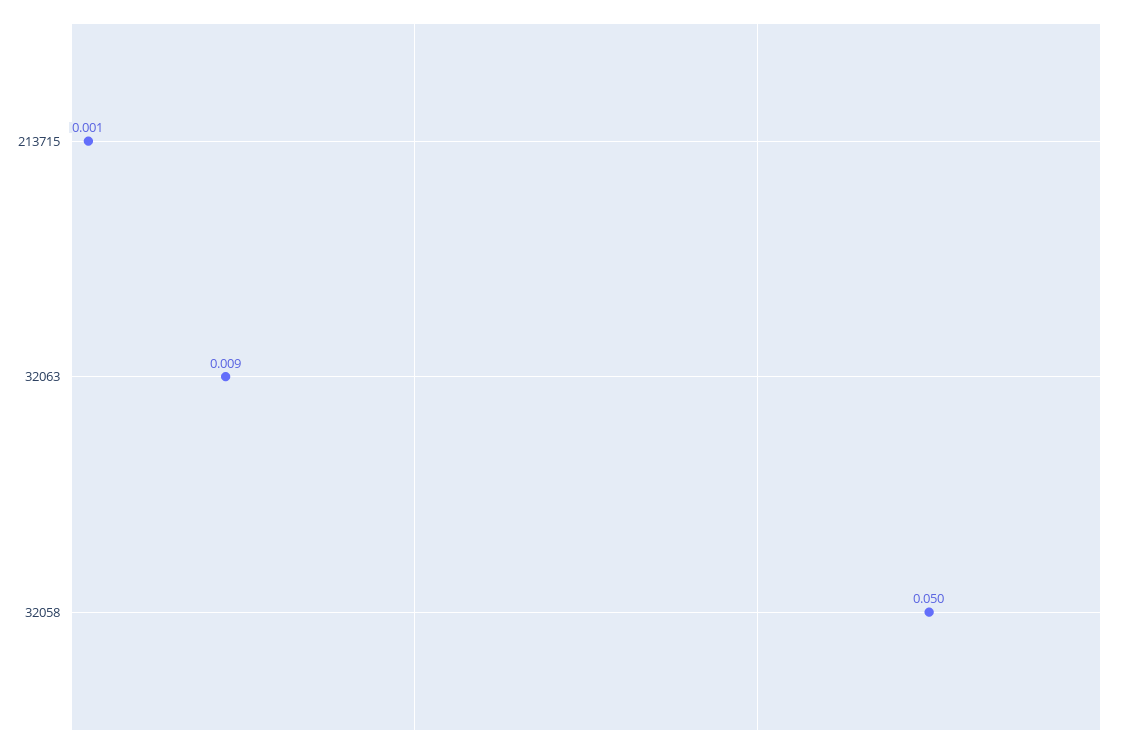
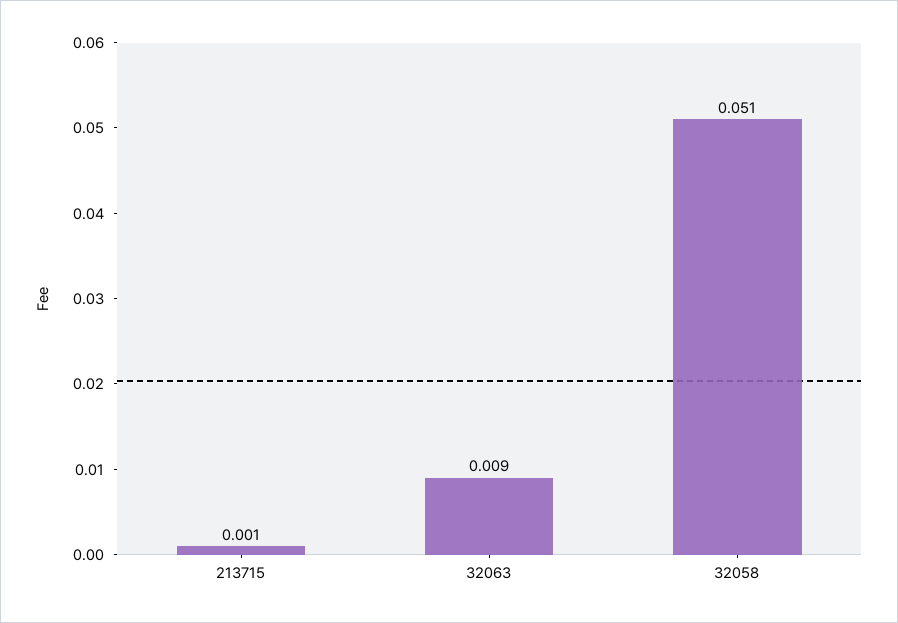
  {
    "213715": 0.001,
    "32063": 0.009,
-   "32058": 0.05
+   "32058": 0.051
  }

